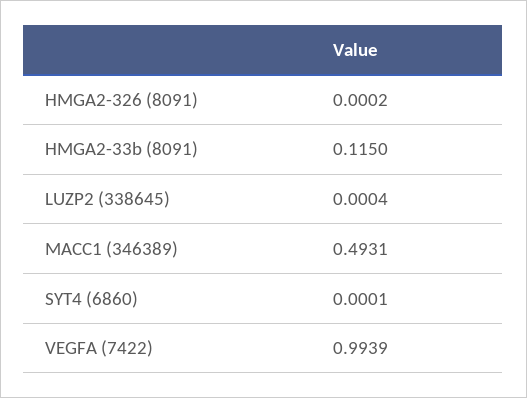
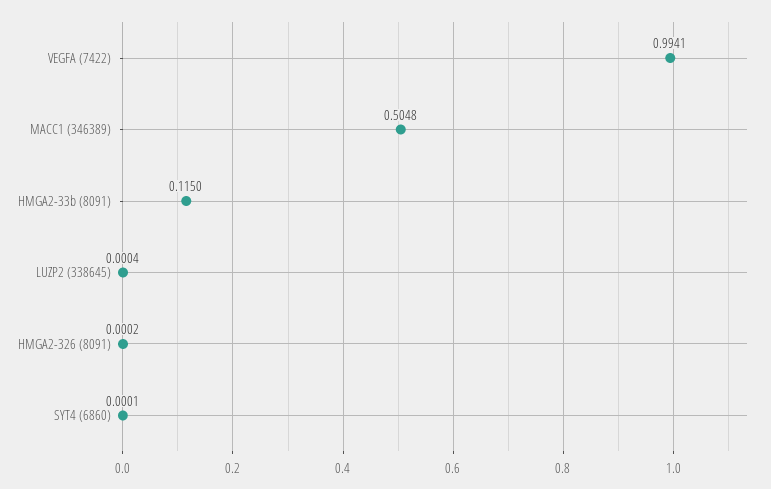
  {
    "HMGA2-326 (8091)": 0.0002,
    "HMGA2-33b (8091)": 0.115,
    "LUZP2 (338645)": 0.0004,
-   "MACC1 (346389)": 0.4931,
+   "MACC1 (346389)": 0.5048,
    "SYT4 (6860)": 0.0001,
-   "VEGFA (7422)": 0.9939
+   "VEGFA (7422)": 0.9941
  }

